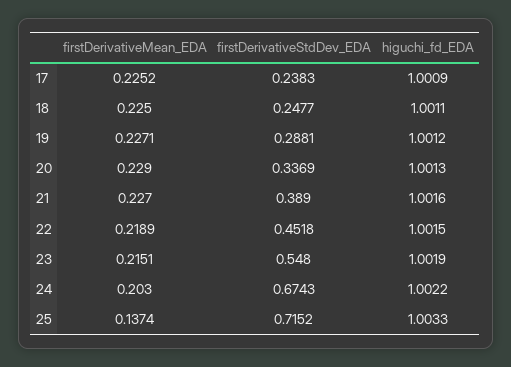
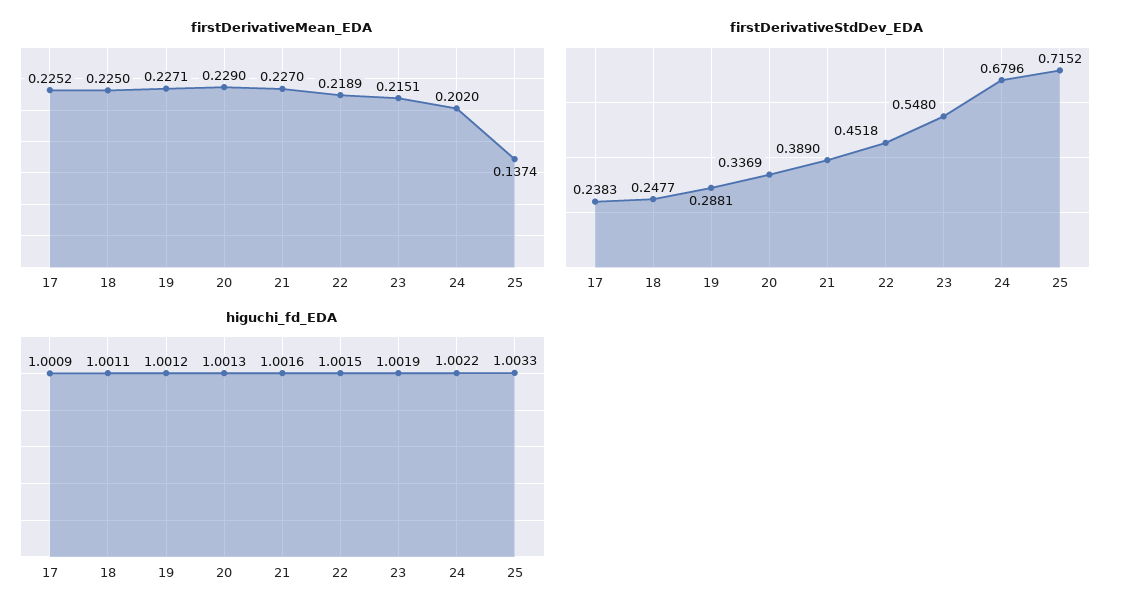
  {
    "firstDerivativeMean_EDA": {
      "17": 0.2252,
      "18": 0.225,
      "19": 0.2271,
      "20": 0.229,
      "21": 0.227,
      "22": 0.2189,
      "23": 0.2151,
-     "24": 0.203,
+     "24": 0.202,
      "25": 0.1374
    },
    "firstDerivativeStdDev_EDA": {
      "17": 0.2383,
      "18": 0.2477,
      "19": 0.2881,
      "20": 0.3369,
      "21": 0.389,
      "22": 0.4518,
      "23": 0.548,
-     "24": 0.6743,
+     "24": 0.6796,
      "25": 0.7152
    },
    "higuchi_fd_EDA": {
      "17": 1.0009,
      "18": 1.0011,
      "19": 1.0012,
      "20": 1.0013,
      "21": 1.0016,
      "22": 1.0015,
      "23": 1.0019,
      "24": 1.0022,
      "25": 1.0033
    }
  }

